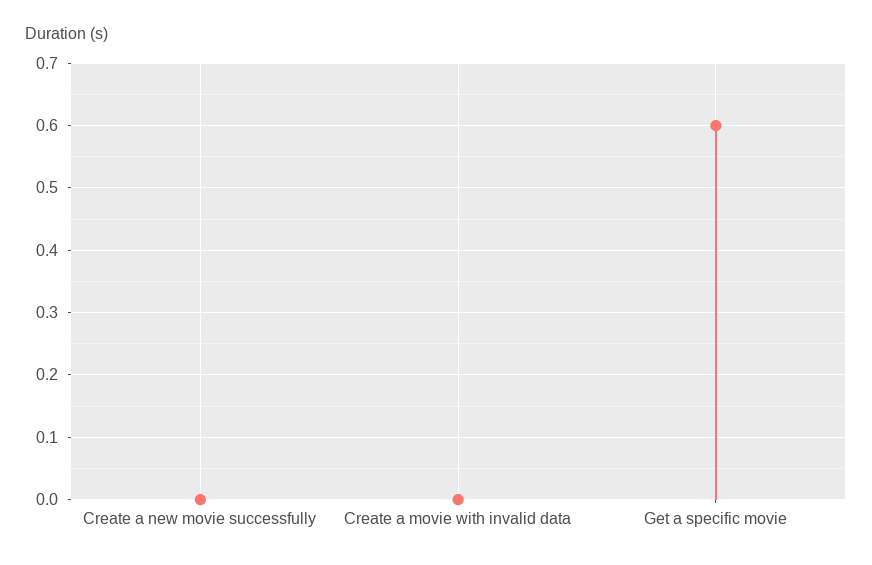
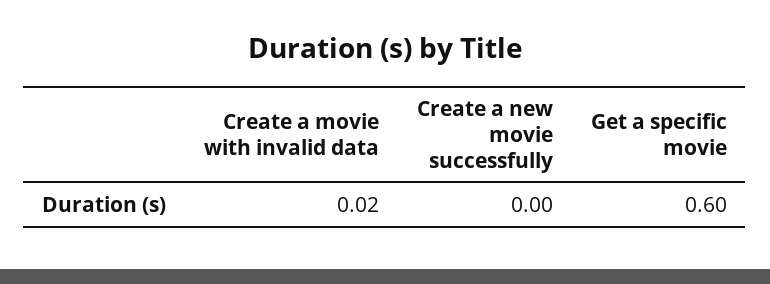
  {
    "Create a new movie successfully": 0,
-   "Create a movie with invalid data": 0,
+   "Create a movie with invalid data": 0.02,
    "Get a specific movie": 0.6
  }

